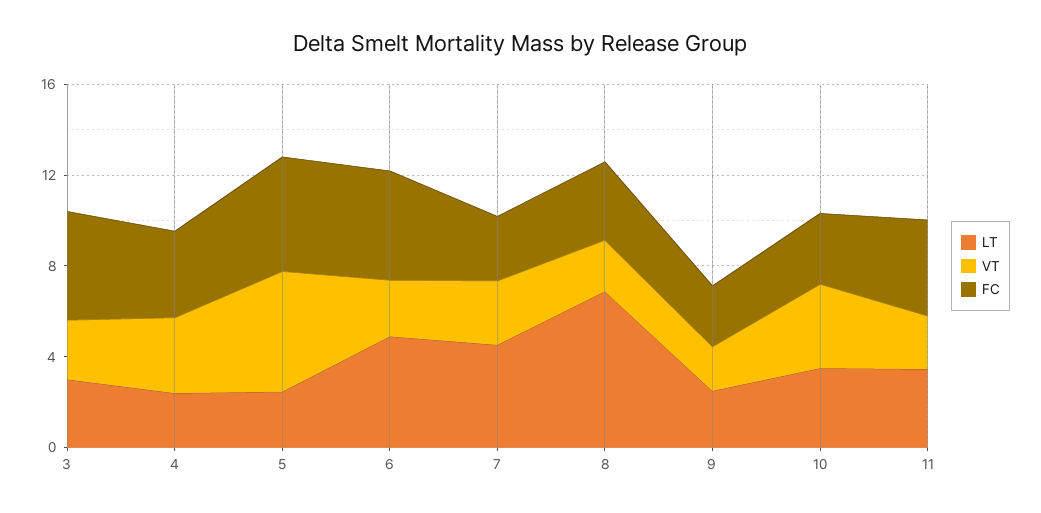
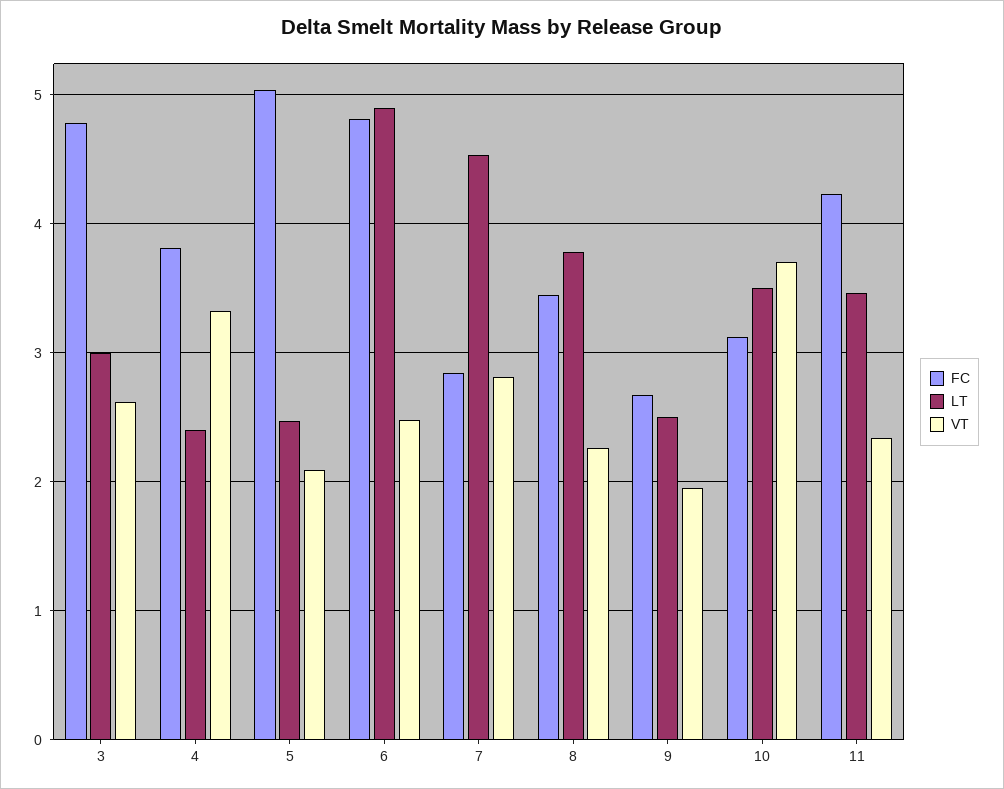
  {
    "LT": {
      "3": 3,
      "4": 2.4,
      "5": 2.5,
      "6": 4.9,
      "7": 4.5,
-     "8": 7,
+     "8": 3.8,
      "9": 2.5,
      "10": 3.5,
      "11": 3.5
    },
    "VT": {
      "3": 2.6,
      "4": 3.3,
-     "5": 5,
+     "5": 2.1,
      "6": 2.5,
      "7": 2.8,
      "8": 2.3,
      "9": 2,
      "10": 3.7,
      "11": 2.3
    },
    "FC": {
      "3": 4.8,
      "4": 3.8,
      "5": 5,
      "6": 4.8,
      "7": 2.8,
      "8": 3.5,
      "9": 2.7,
      "10": 3.1,
      "11": 4.2
    }
  }

